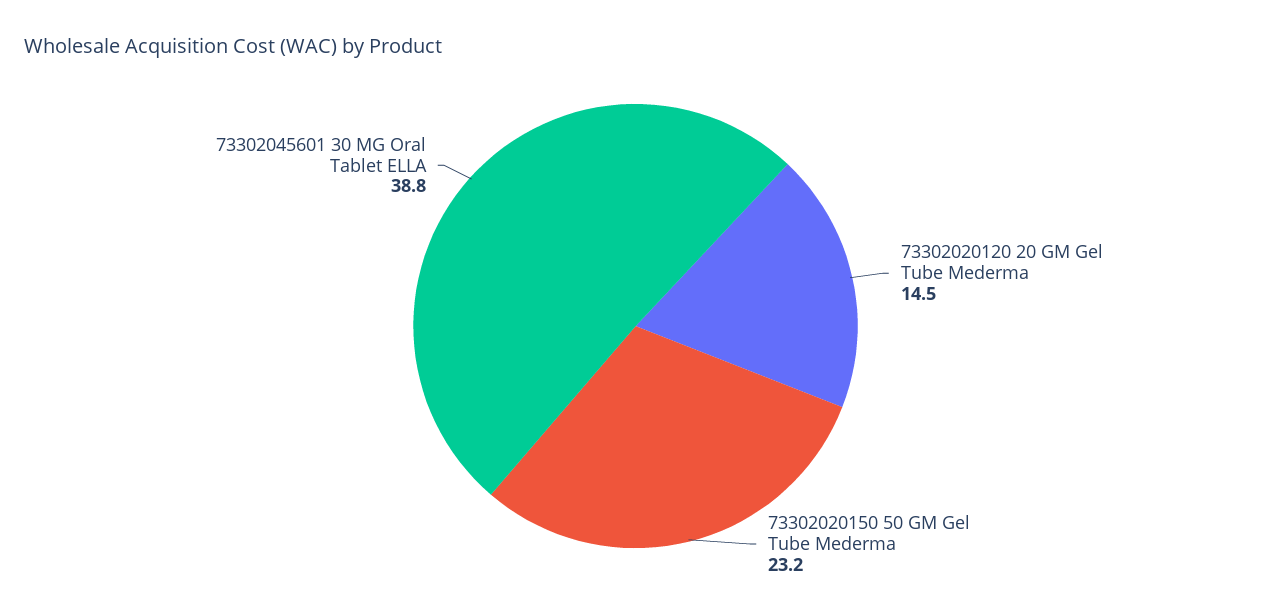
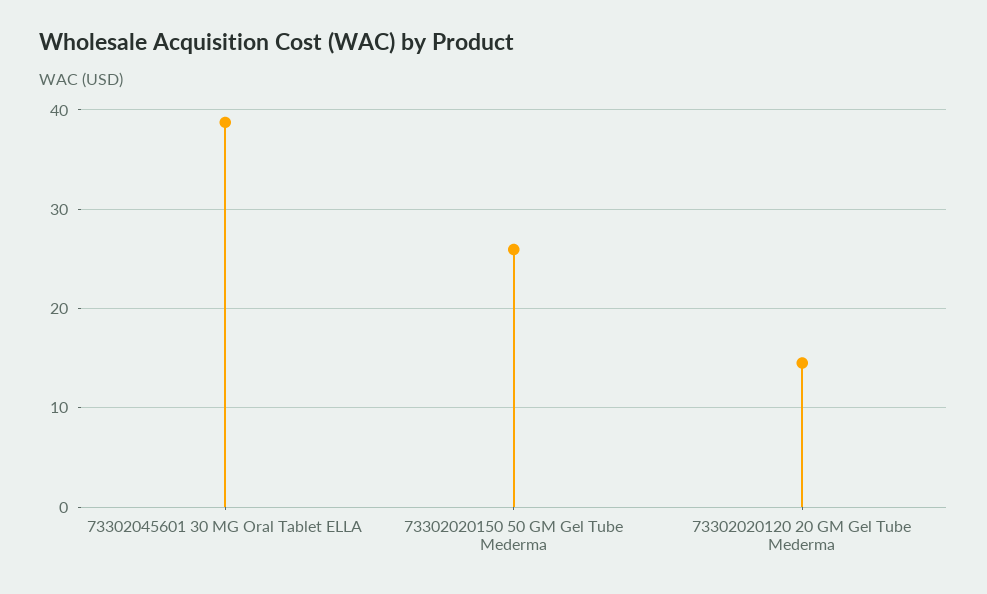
  {
    "73302020120 20 GM Gel Tube Mederma": 14.5,
-   "73302020150 50 GM Gel Tube Mederma": 23.2,
+   "73302020150 50 GM Gel Tube Mederma": 26,
    "73302045601 30 MG Oral Tablet ELLA": 38.8
  }

